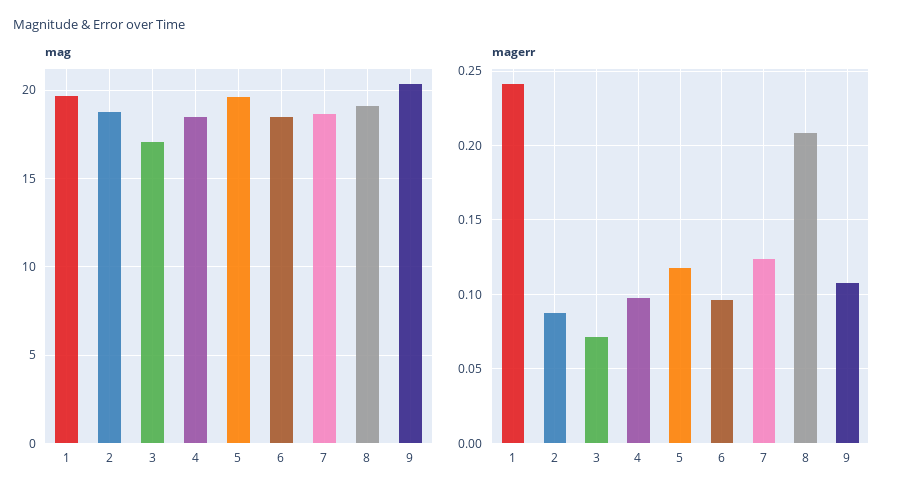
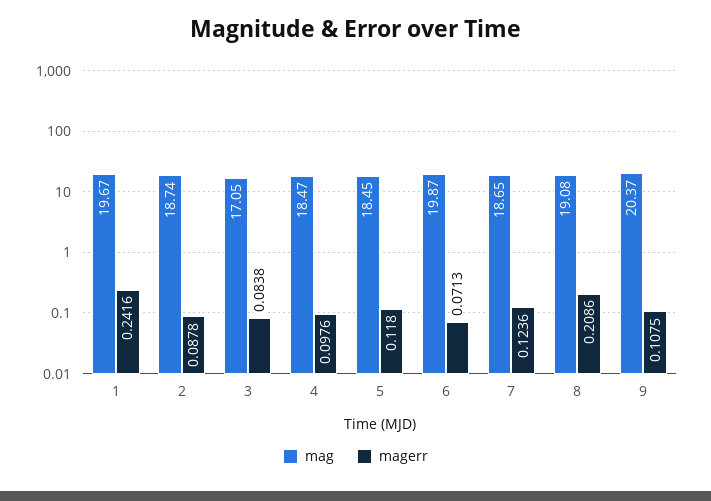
  {
    "mag": {
      "1": 19.67,
      "2": 18.74,
      "3": 17.05,
      "4": 18.47,
-     "5": 19.5,
+     "5": 18.45,
-     "6": 18.5,
+     "6": 19.87,
      "7": 18.65,
      "8": 19.08,
      "9": 20.37
    },
    "magerr": {
      "1": 0.2416,
      "2": 0.0878,
-     "3": 0.07,
+     "3": 0.0838,
      "4": 0.0976,
      "5": 0.118,
-     "6": 0.095,
+     "6": 0.0713,
      "7": 0.1236,
      "8": 0.2086,
      "9": 0.1075
    }
  }

